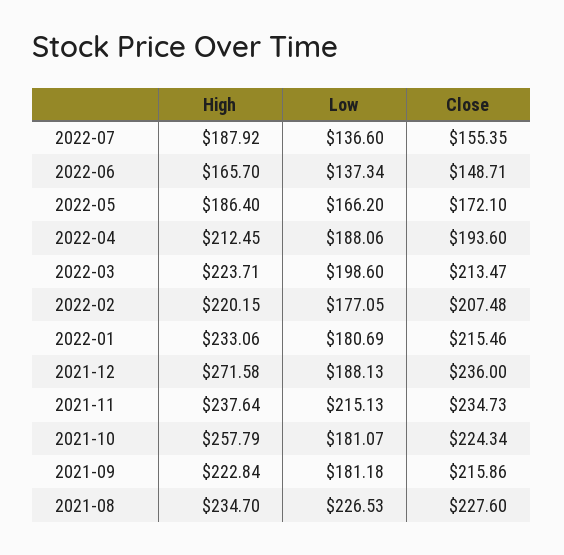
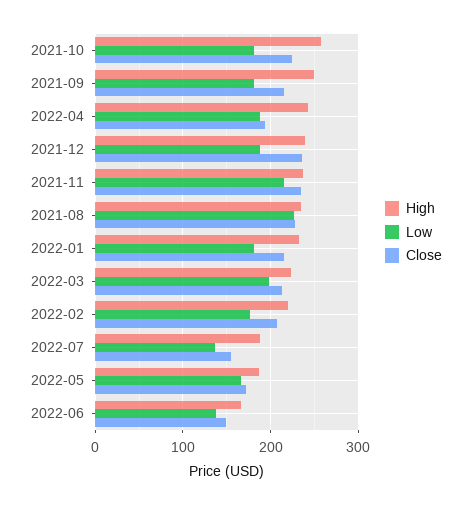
  {
    "High": {
      "2022-07": 187.92,
      "2022-06": 165.7,
      "2022-05": 186.4,
-     "2022-04": 212.45,
+     "2022-04": 240,
      "2022-03": 223.71,
      "2022-02": 220.15,
      "2022-01": 233.06,
-     "2021-12": 271.58,
+     "2021-12": 240,
      "2021-11": 237.64,
      "2021-10": 257.79,
-     "2021-09": 222.84,
+     "2021-09": 250,
      "2021-08": 234.7
    },
    "Low": {
      "2022-07": 136.6,
      "2022-06": 137.34,
      "2022-05": 166.2,
      "2022-04": 188.06,
      "2022-03": 198.6,
      "2022-02": 177.05,
      "2022-01": 180.69,
      "2021-12": 188.13,
      "2021-11": 215.13,
      "2021-10": 181.07,
      "2021-09": 181.18,
      "2021-08": 226.53
    },
    "Close": {
      "2022-07": 155.35,
      "2022-06": 148.71,
      "2022-05": 172.1,
      "2022-04": 193.6,
      "2022-03": 213.47,
      "2022-02": 207.48,
      "2022-01": 215.46,
      "2021-12": 236,
      "2021-11": 234.73,
      "2021-10": 224.34,
      "2021-09": 215.86,
      "2021-08": 227.6
    }
  }

